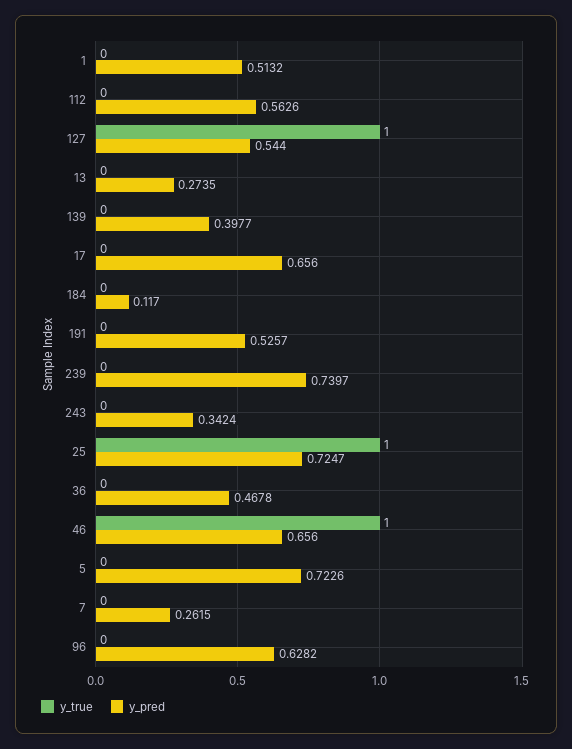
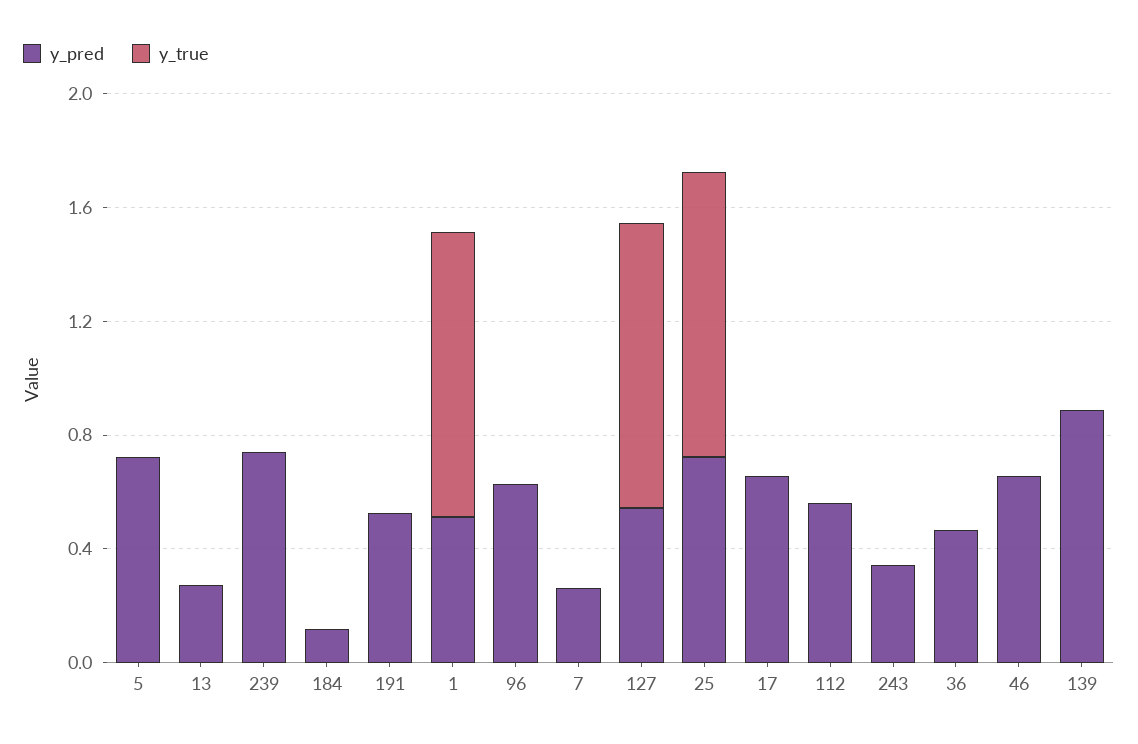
  {
    "y_true": {
-     "1": 0,
+     "1": 1,
      "112": 0,
      "127": 1,
      "13": 0,
      "139": 0,
      "17": 0,
      "184": 0,
      "191": 0,
      "239": 0,
      "243": 0,
      "25": 1,
      "36": 0,
-     "46": 1,
+     "46": 0,
      "5": 0,
      "7": 0,
      "96": 0
    },
    "y_pred": {
      "1": 0.5132,
      "112": 0.5626,
      "127": 0.544,
      "13": 0.2735,
-     "139": 0.3977,
+     "139": 0.9,
      "17": 0.656,
      "184": 0.117,
      "191": 0.5257,
      "239": 0.7397,
      "243": 0.3424,
      "25": 0.7247,
      "36": 0.4678,
      "46": 0.656,
      "5": 0.7226,
      "7": 0.2615,
      "96": 0.6282
    }
  }

